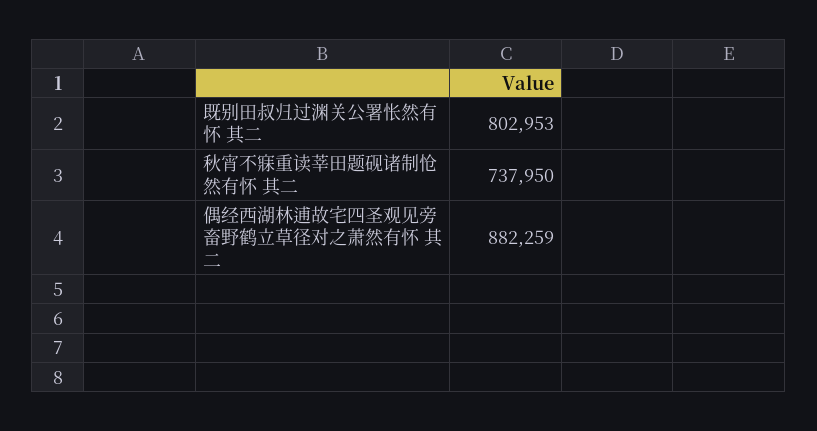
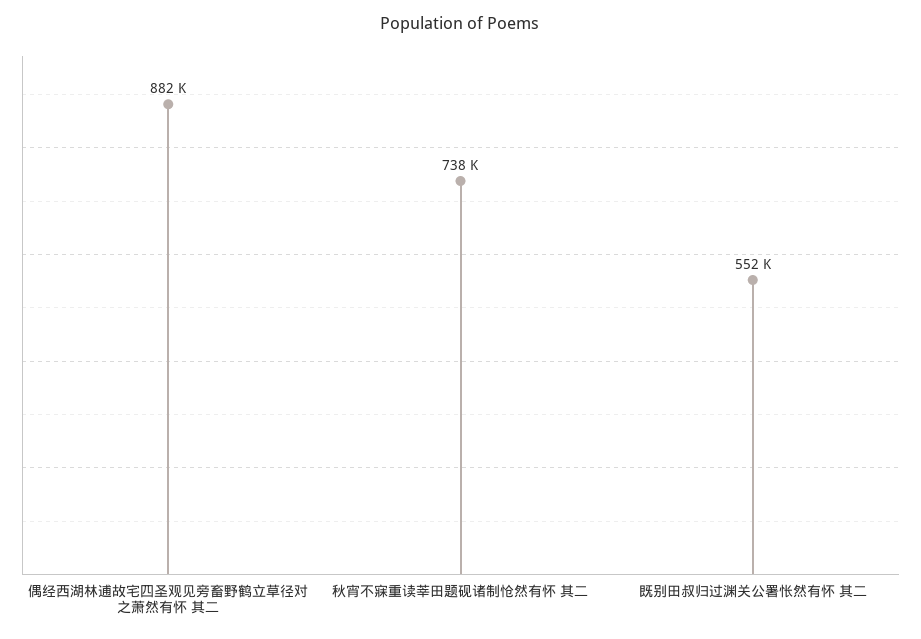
  {
-   "既别田叔归过渊关公署怅然有怀 其二": 802953,
+   "既别田叔归过渊关公署怅然有怀 其二": 552000,
    "秋宵不寐重读莘田题砚诸制怆然有怀 其二": 737950,
    "偶经西湖林逋故宅四圣观见旁畜野鹤立草径对之萧然有怀 其二": 882259
  }

